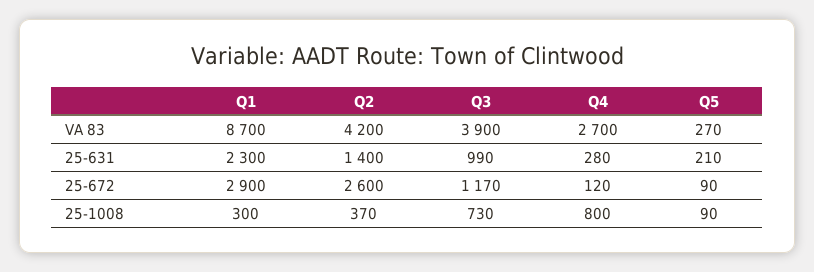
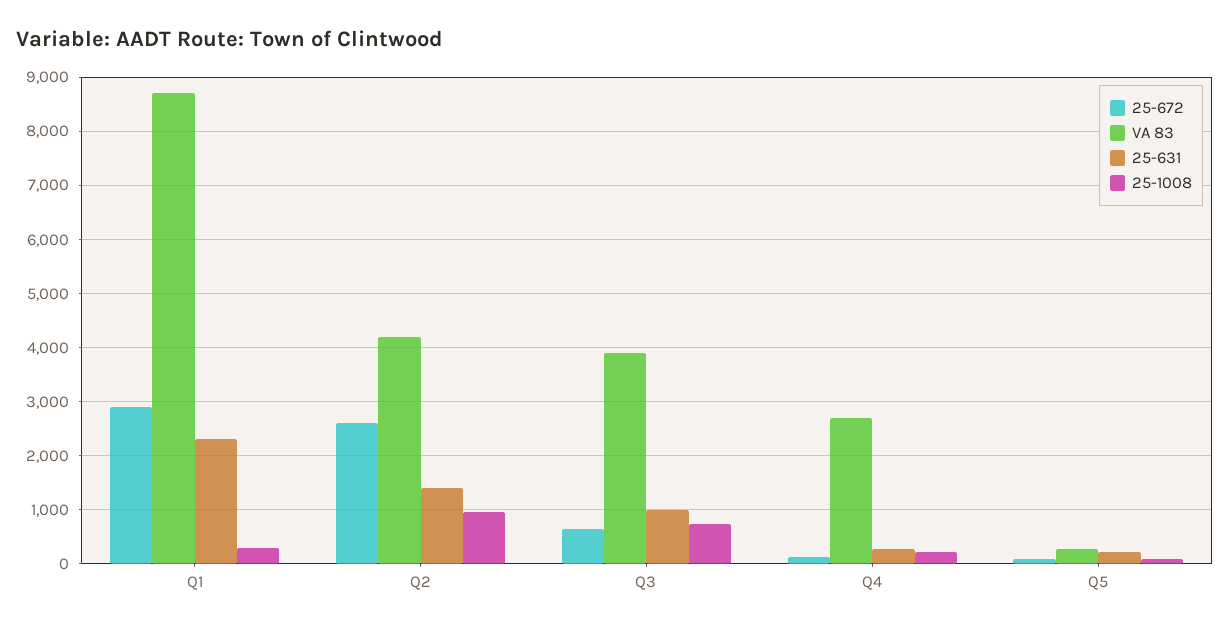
  {
    "VA 83": {
      "Q1": 8700,
      "Q2": 4200,
      "Q3": 3900,
      "Q4": 2700,
      "Q5": 270
    },
    "25-631": {
      "Q1": 2300,
      "Q2": 1400,
      "Q3": 990,
      "Q4": 280,
      "Q5": 210
    },
    "25-672": {
      "Q1": 2900,
      "Q2": 2600,
-     "Q3": 1170,
+     "Q3": 600,
      "Q4": 120,
      "Q5": 90
    },
    "25-1008": {
      "Q1": 300,
-     "Q2": 370,
+     "Q2": 1000,
      "Q3": 730,
-     "Q4": 800,
+     "Q4": 200,
      "Q5": 90
    }
  }

